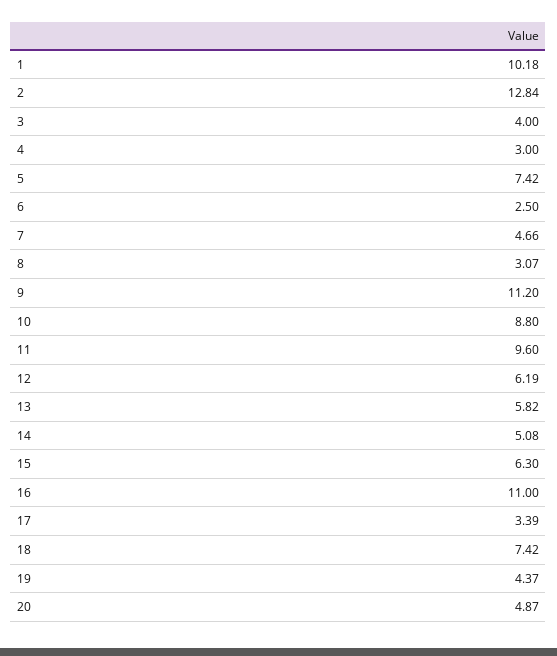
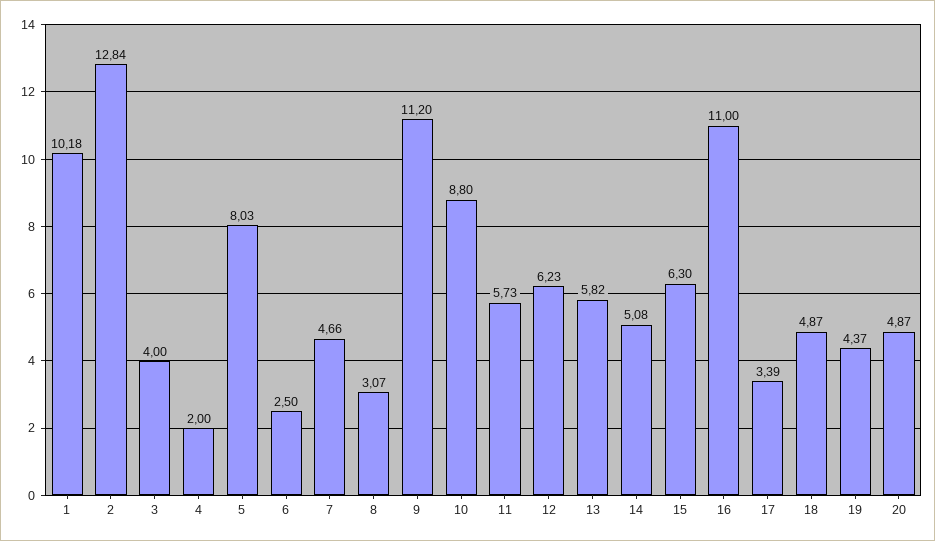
  {
    "1": 10.18,
    "2": 12.84,
    "3": 4,
-   "4": 3,
+   "4": 2,
-   "5": 7.42,
+   "5": 8.03,
    "6": 2.5,
    "7": 4.66,
    "8": 3.07,
    "9": 11.2,
    "10": 8.8,
-   "11": 9.6,
+   "11": 5.73,
-   "12": 6.19,
+   "12": 6.23,
    "13": 5.82,
    "14": 5.08,
    "15": 6.3,
    "16": 11,
    "17": 3.39,
-   "18": 7.42,
+   "18": 4.87,
    "19": 4.37,
    "20": 4.87
  }

